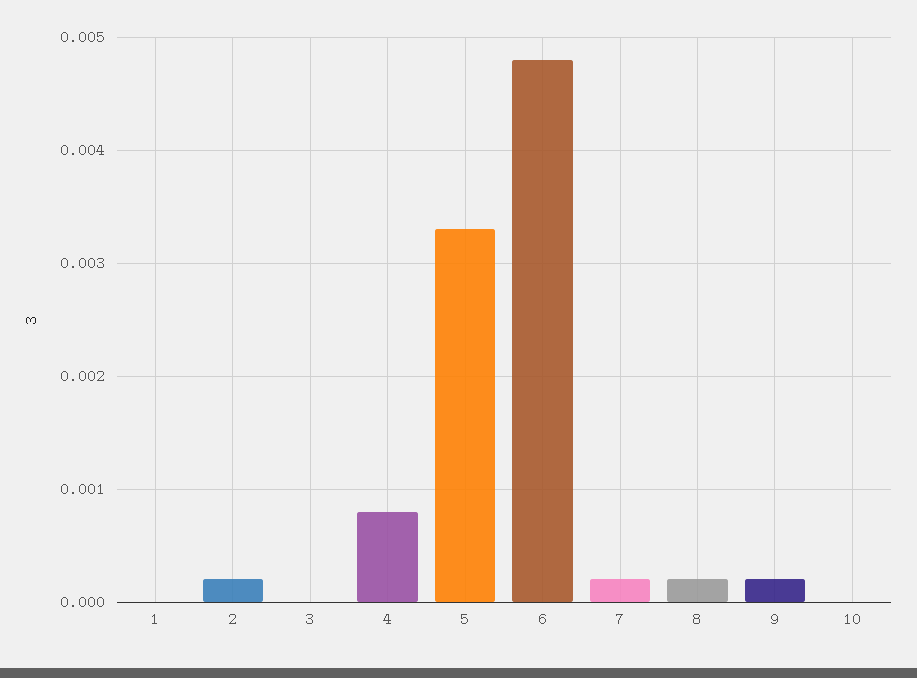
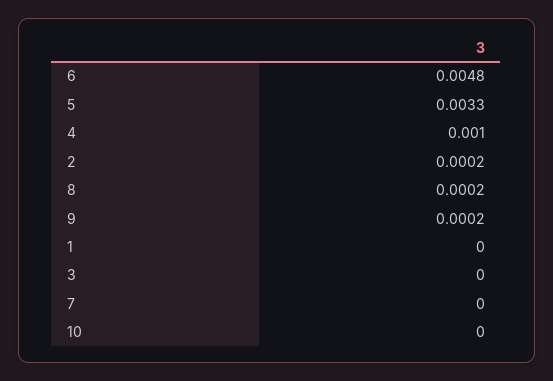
  {
    "1": 0,
    "2": 0.0002,
    "3": 0,
-   "4": 0.0008,
+   "4": 0.001,
    "5": 0.0033,
    "6": 0.0048,
-   "7": 0.0002,
+   "7": 0,
    "8": 0.0002,
    "9": 0.0002,
    "10": 0
  }

